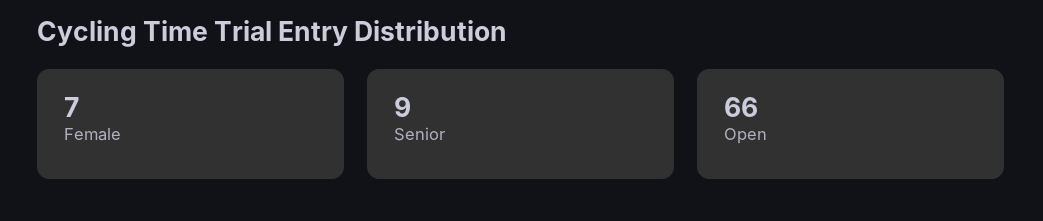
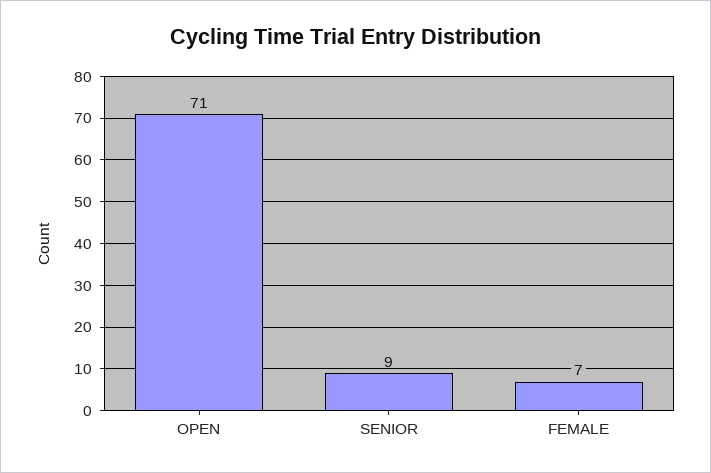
  {
    "Female": 7,
    "Senior": 9,
-   "Open": 66
+   "Open": 71
  }

